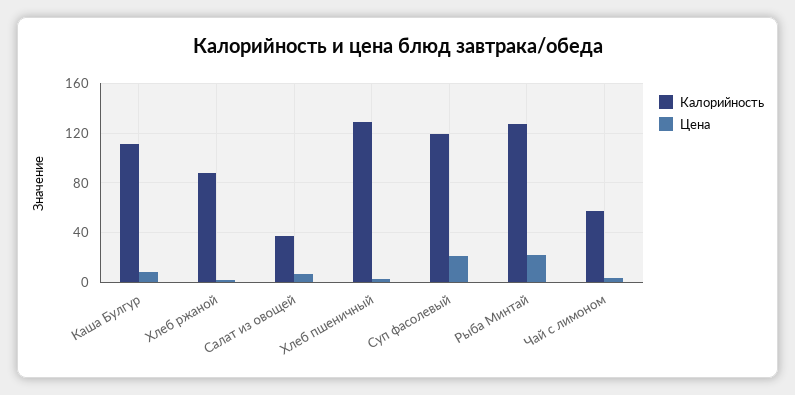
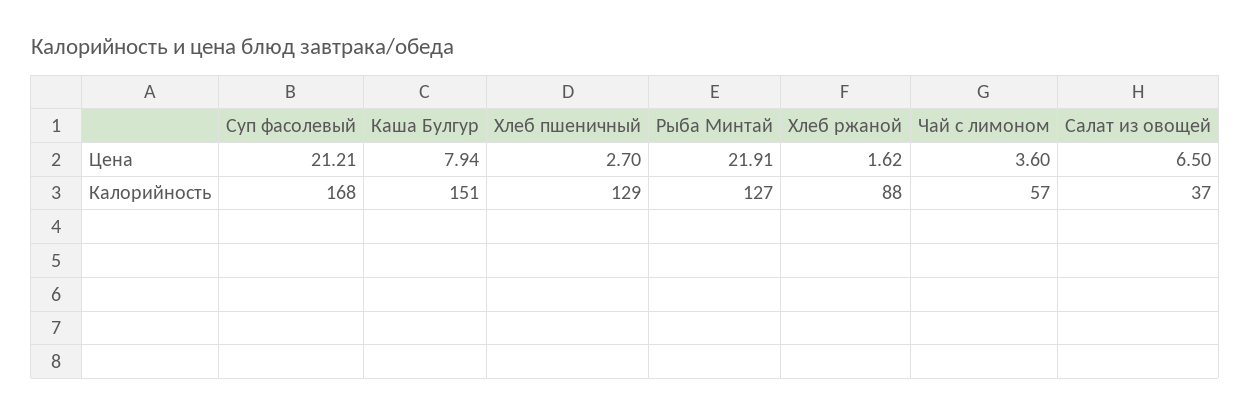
  {
    "Калорийность": {
-     "Каша Булгур": 110,
+     "Каша Булгур": 151,
      "Хлеб ржаной": 88,
      "Салат из овощей": 37,
      "Хлеб пшеничный": 129,
-     "Суп фасолевый": 120,
+     "Суп фасолевый": 168,
      "Рыба Минтай": 127,
      "Чай с лимоном": 57
    },
    "Цена": {
      "Каша Булгур": 7.94,
      "Хлеб ржаной": 1.62,
      "Салат из овощей": 6.5,
      "Хлеб пшеничный": 2.7,
      "Суп фасолевый": 21.21,
      "Рыба Минтай": 21.91,
      "Чай с лимоном": 3.6
    }
  }

